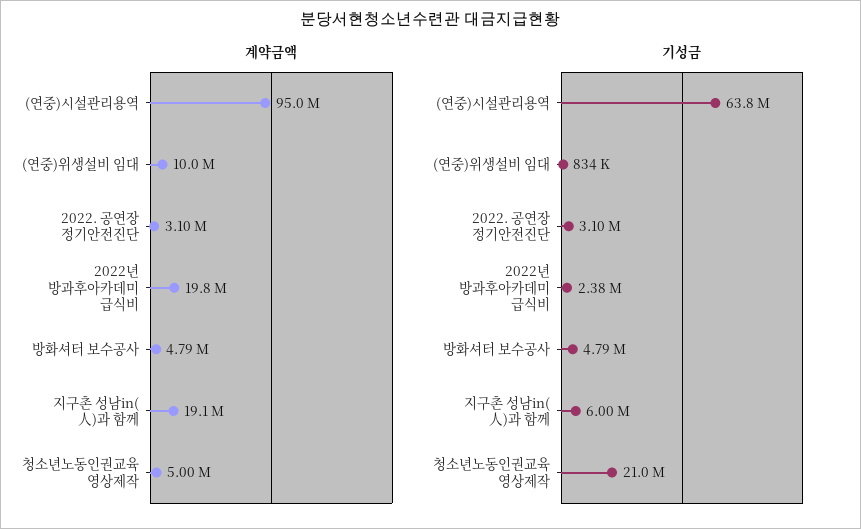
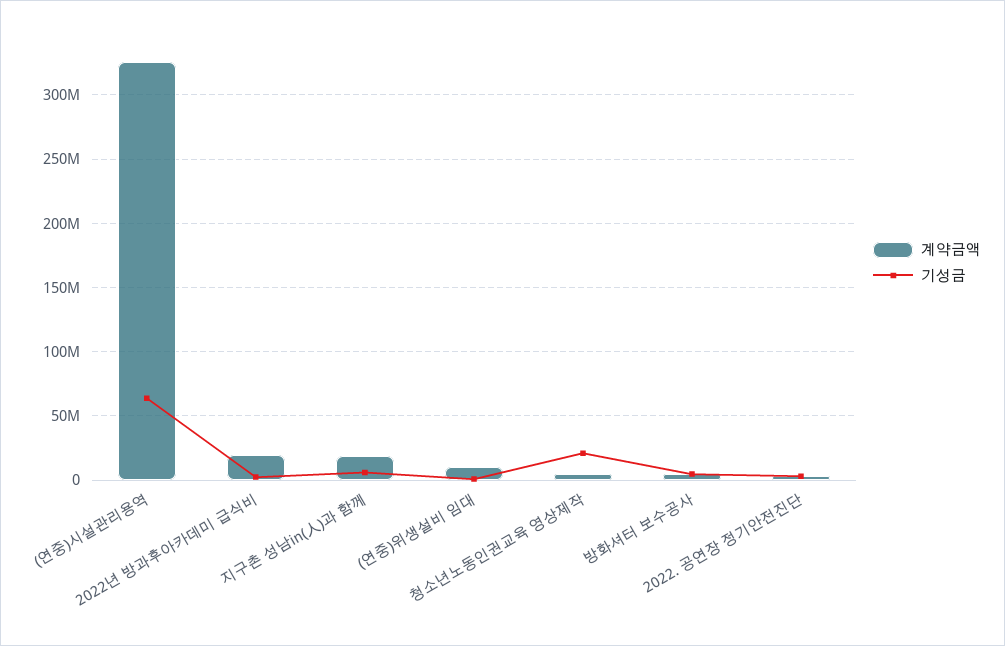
  {
    "계약금액": {
-     "(연중)시설관리용역": 95000000,
+     "(연중)시설관리용역": 325000000,
      "(연중)위생설비 임대": 10000000,
      "2022. 공연장 정기안전진단": 3100000,
      "2022년 방과후아카데미 급식비": 19800000,
      "방화셔터 보수공사": 4790000,
      "지구촌 성남in(人)과 함께": 19100000,
      "청소년노동인권교육 영상제작": 5000000
    },
    "기성금": {
      "(연중)시설관리용역": 63800000,
      "(연중)위생설비 임대": 834000,
      "2022. 공연장 정기안전진단": 3100000,
      "2022년 방과후아카데미 급식비": 2380000,
      "방화셔터 보수공사": 4790000,
      "지구촌 성남in(人)과 함께": 6000000,
      "청소년노동인권교육 영상제작": 21000000
    }
  }

